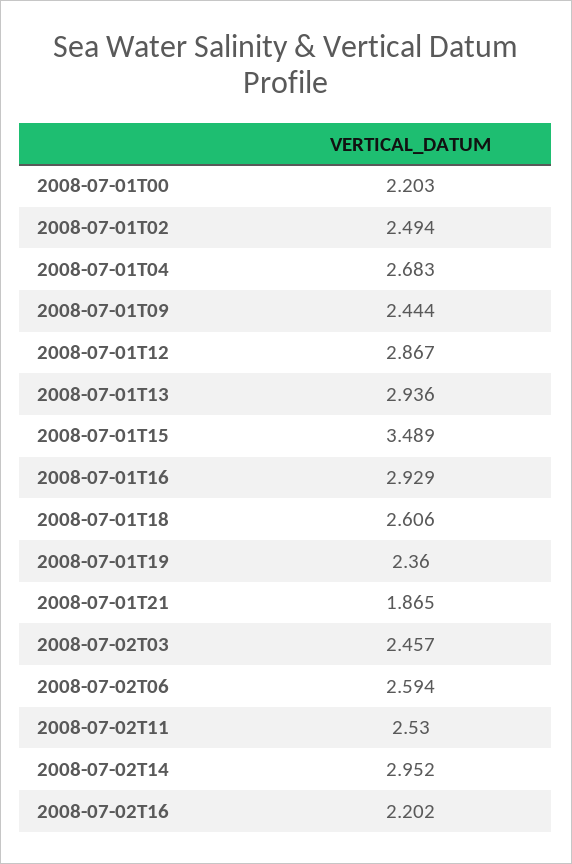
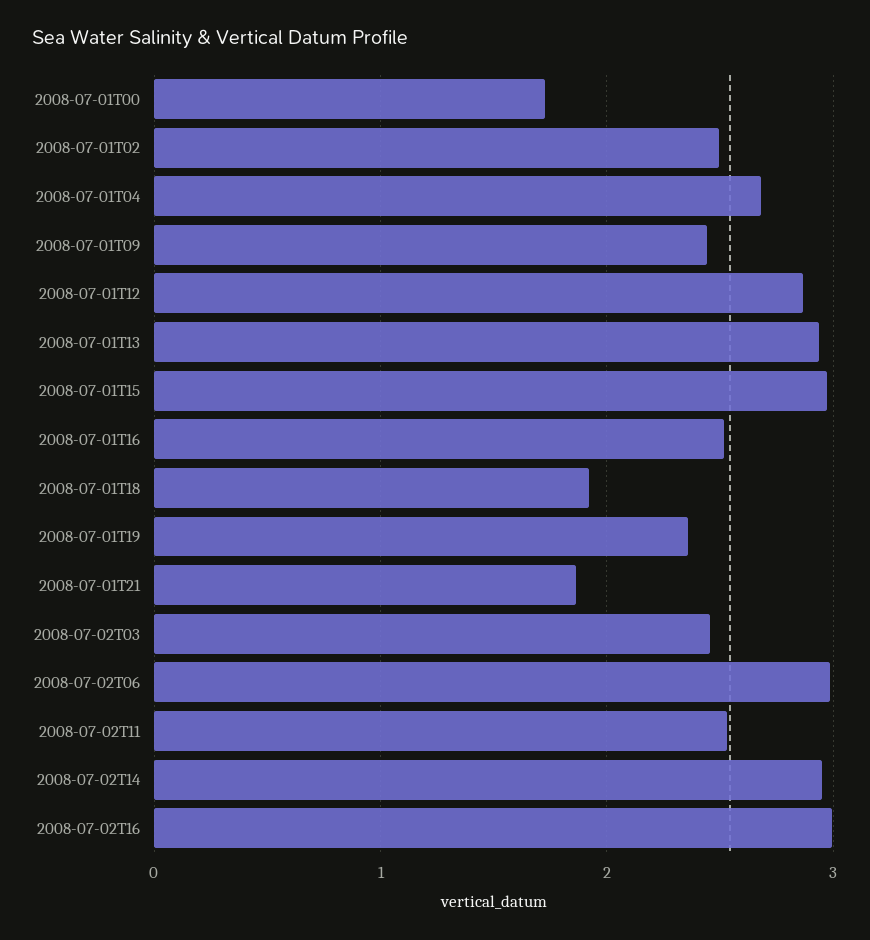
  {
-   "2008-07-01T00": 2.203,
+   "2008-07-01T00": 1.7,
    "2008-07-01T02": 2.494,
    "2008-07-01T04": 2.683,
    "2008-07-01T09": 2.444,
    "2008-07-01T12": 2.867,
    "2008-07-01T13": 2.936,
-   "2008-07-01T15": 3.489,
+   "2008-07-01T15": 3,
-   "2008-07-01T16": 2.929,
+   "2008-07-01T16": 2.5,
-   "2008-07-01T18": 2.606,
+   "2008-07-01T18": 1.9,
    "2008-07-01T19": 2.36,
    "2008-07-01T21": 1.865,
    "2008-07-02T03": 2.457,
-   "2008-07-02T06": 2.594,
+   "2008-07-02T06": 3,
    "2008-07-02T11": 2.53,
    "2008-07-02T14": 2.952,
-   "2008-07-02T16": 2.202
+   "2008-07-02T16": 3
  }

